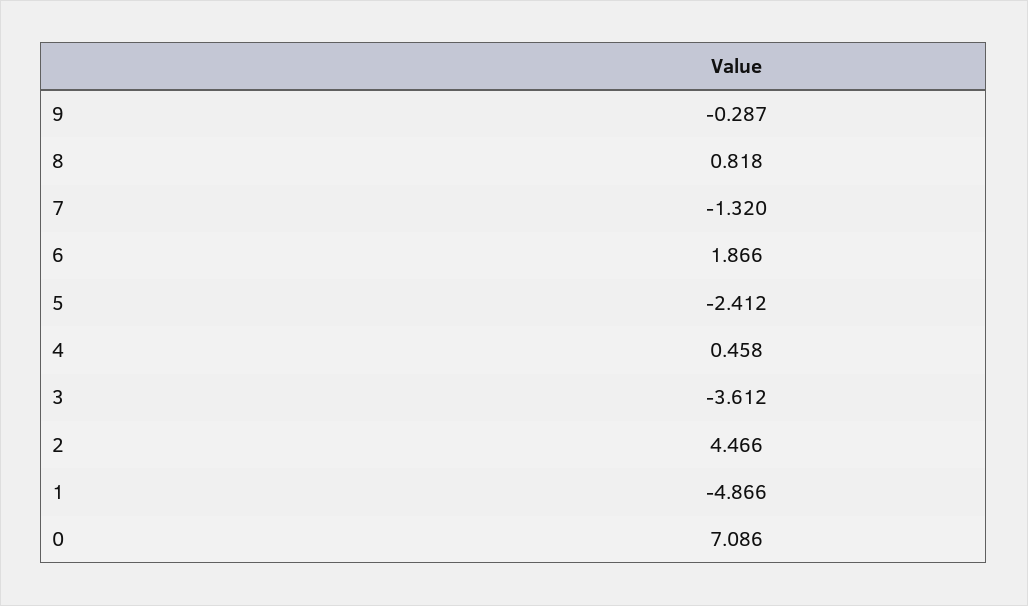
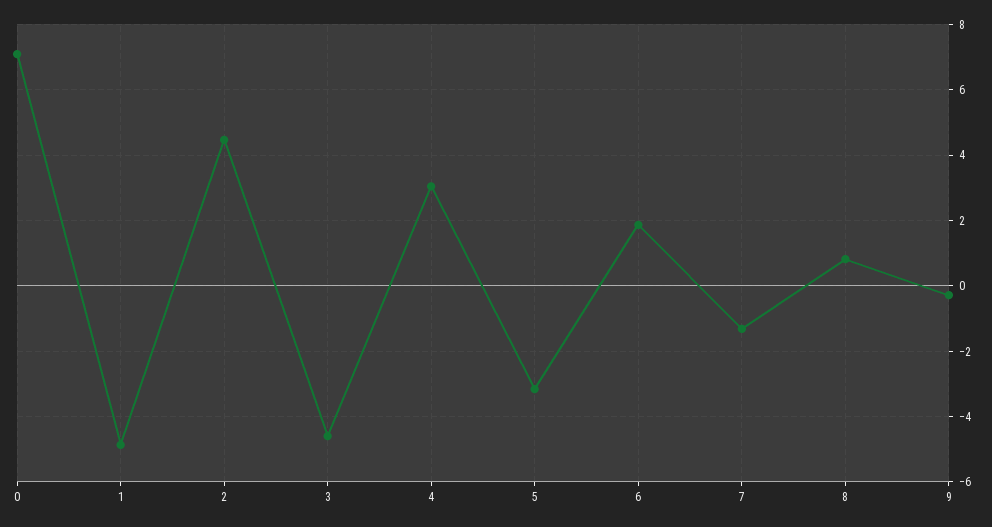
  {
    "9": -0.287,
    "8": 0.818,
    "7": -1.32,
    "6": 1.866,
-   "5": -2.412,
+   "5": -3.2,
-   "4": 0.458,
+   "4": 3,
-   "3": -3.612,
+   "3": -4.6,
    "2": 4.466,
    "1": -4.866,
    "0": 7.086
  }

